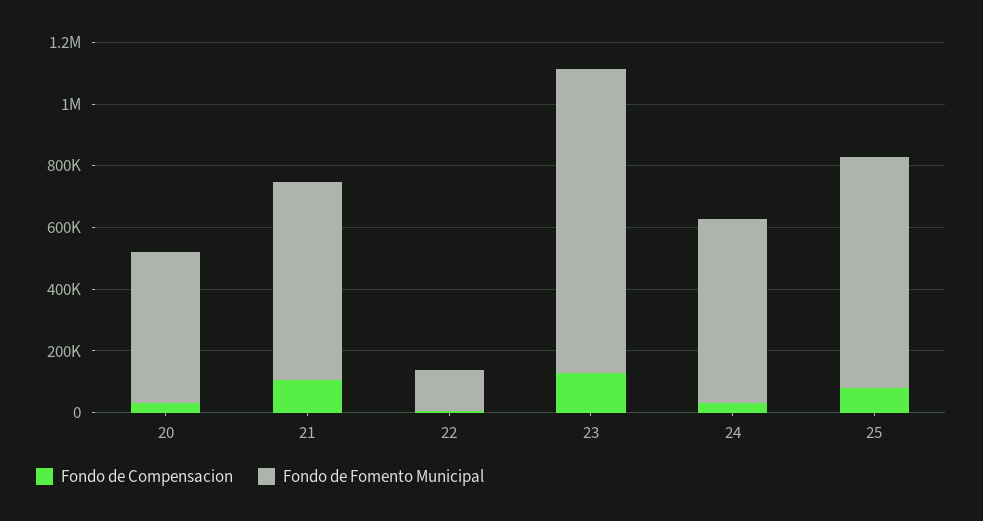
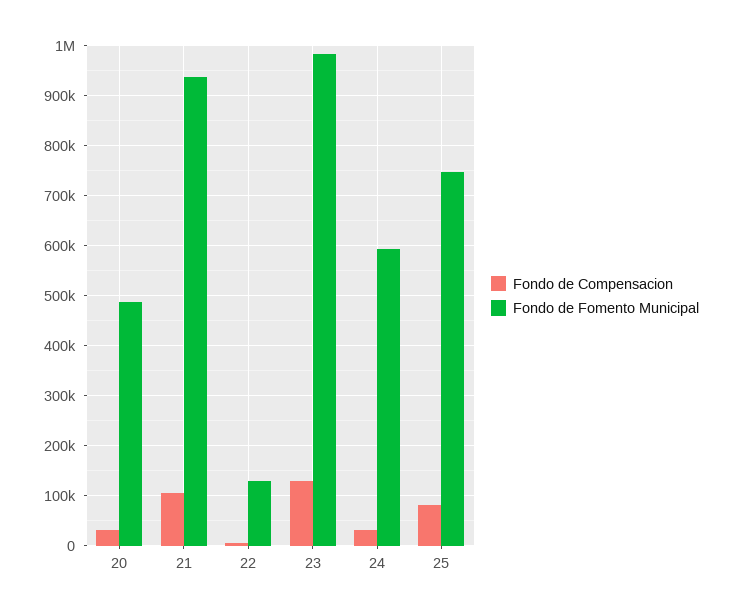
  {
    "Fondo de Compensacion": {
      "20": 40000,
      "21": 100000,
      "22": 0,
      "23": 140000,
      "24": 40000,
      "25": 80000
    },
    "Fondo de Fomento Municipal": {
      "20": 480000,
-     "21": 650000,
+     "21": 940000,
      "22": 140000,
      "23": 980000,
      "24": 600000,
      "25": 740000
    }
  }

